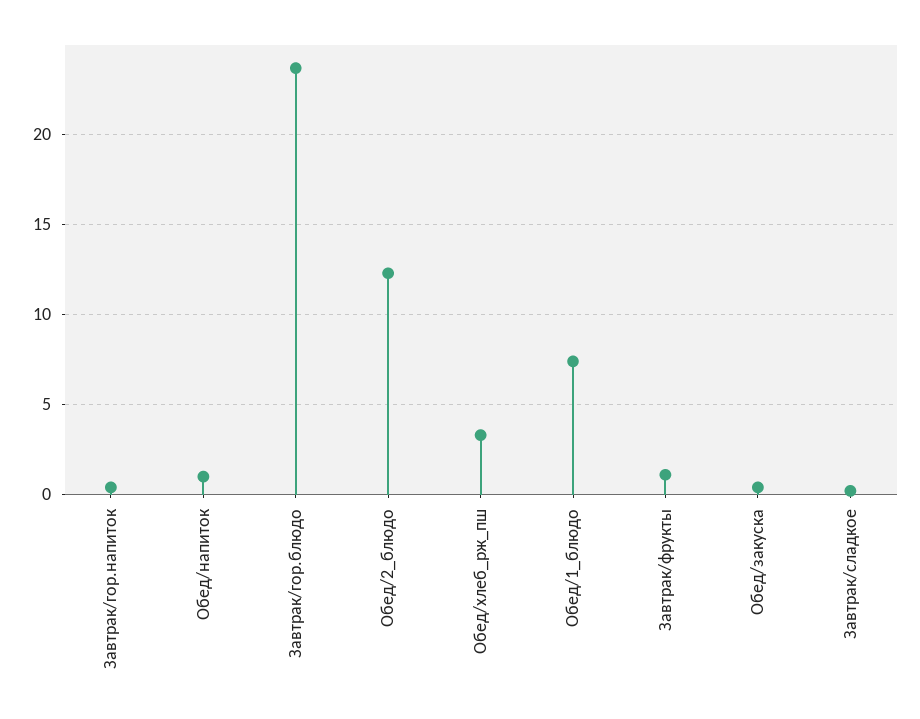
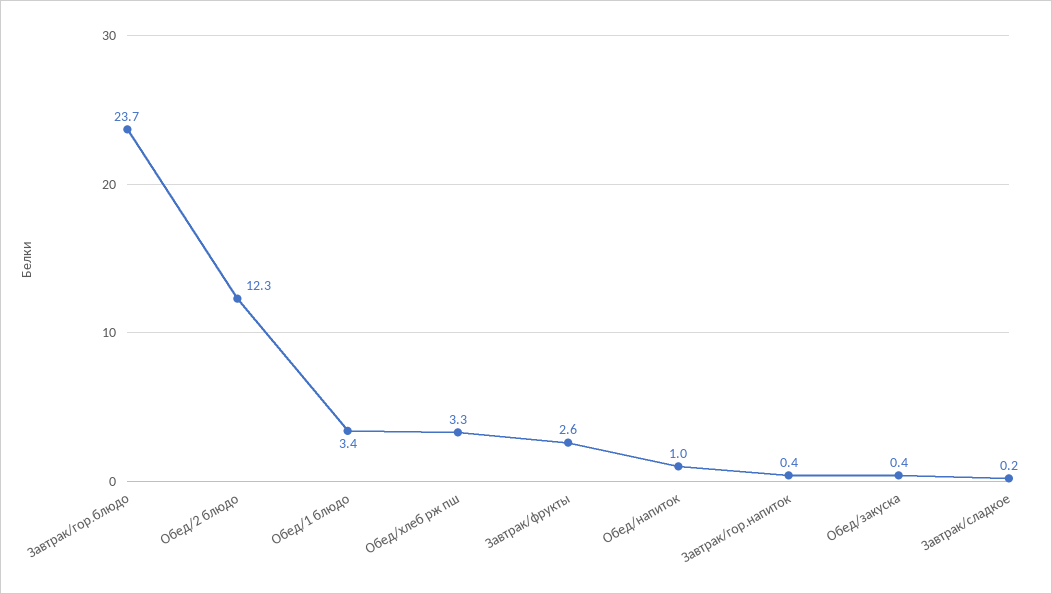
  {
    "Завтрак/гор.напиток": 0.4,
    "Обед/напиток": 1,
    "Завтрак/гор.блюдо": 23.7,
    "Обед/2_блюдо": 12.3,
    "Обед/хлеб_рж_пш": 3.3,
-   "Обед/1_блюдо": 7.5,
+   "Обед/1_блюдо": 3.4,
-   "Завтрак/фрукты": 1,
+   "Завтрак/фрукты": 2.6,
    "Обед/закуска": 0.4,
    "Завтрак/сладкое": 0.2
  }

